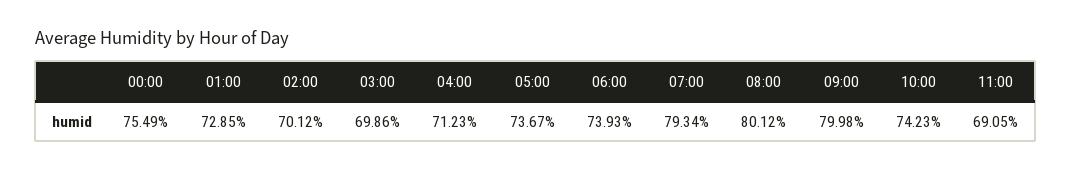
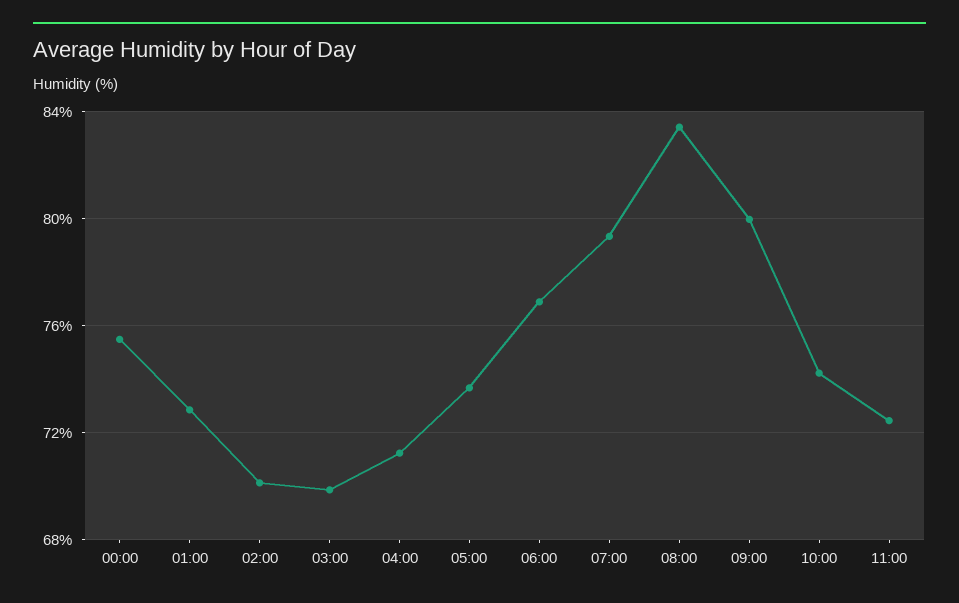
  {
    "00:00": 75.49,
    "01:00": 72.85,
    "02:00": 70.12,
    "03:00": 69.86,
    "04:00": 71.23,
    "05:00": 73.67,
-   "06:00": 73.93,
+   "06:00": 77,
    "07:00": 79.34,
-   "08:00": 80.12,
+   "08:00": 83.5,
    "09:00": 79.98,
    "10:00": 74.23,
-   "11:00": 69.05
+   "11:00": 72.5
  }

